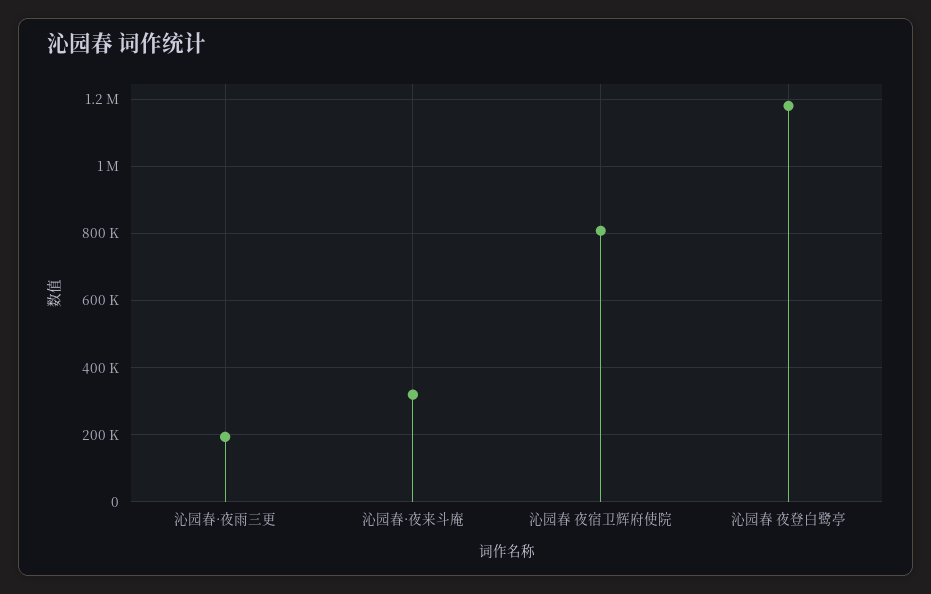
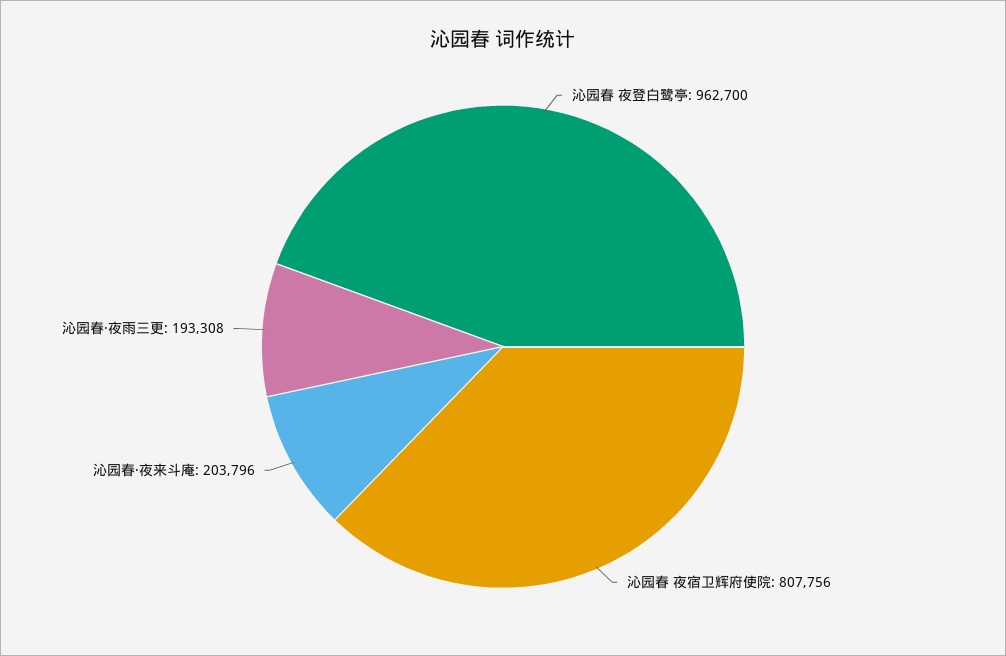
  {
    "沁园春·夜雨三更": 193308,
-   "沁园春·夜来斗庵": 320000,
+   "沁园春·夜来斗庵": 203796,
    "沁园春 夜宿卫辉府使院": 807756,
-   "沁园春 夜登白鹭亭": 1180000
+   "沁园春 夜登白鹭亭": 962700
  }

